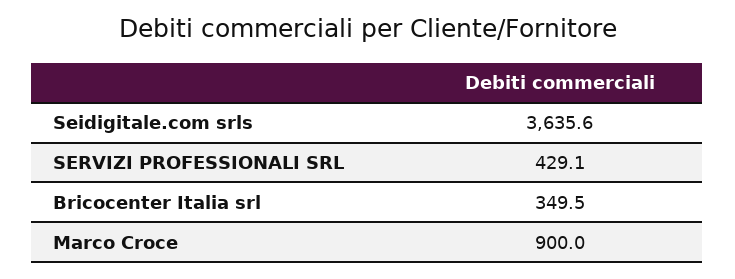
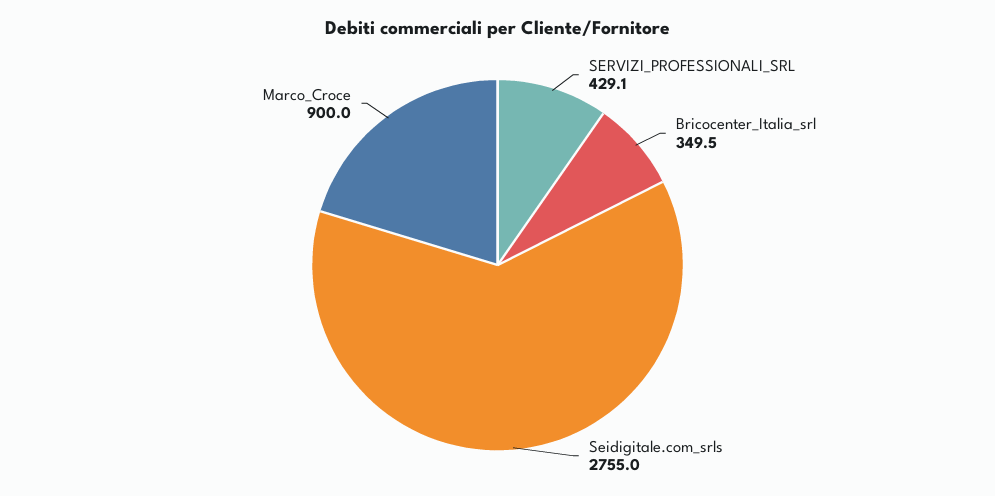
  {
-   "Seidigitale.com srls": 3635.6,
+   "Seidigitale.com srls": 2755,
    "SERVIZI PROFESSIONALI SRL": 429.1,
    "Bricocenter Italia srl": 349.5,
    "Marco Croce": 900
  }

